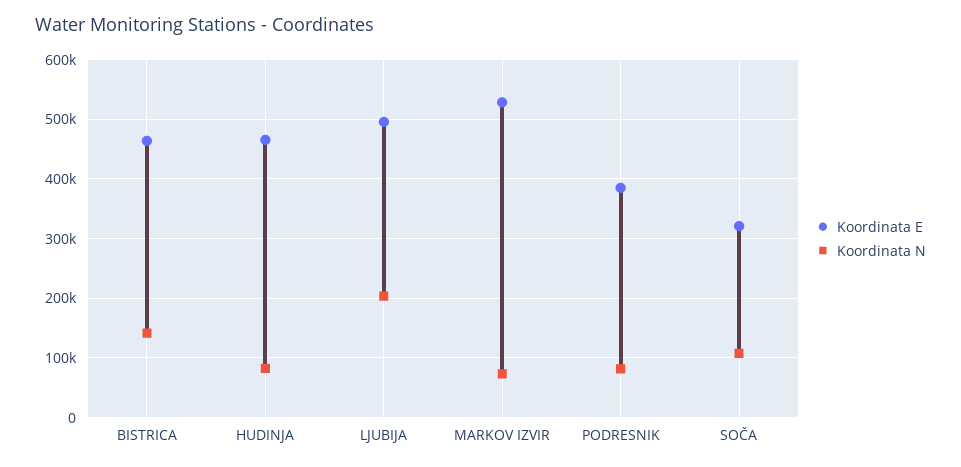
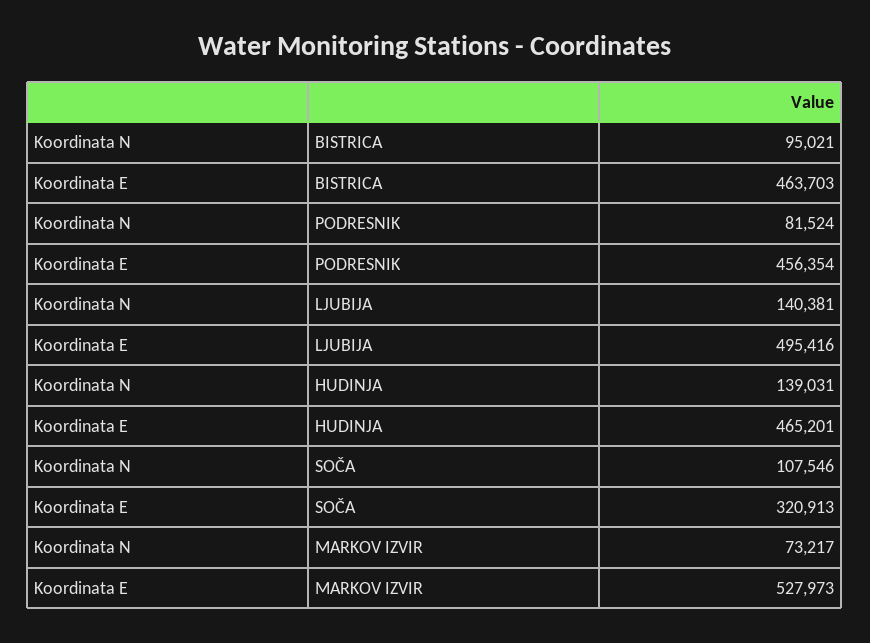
  {
    "Koordinata E": {
      "BISTRICA": 463703,
      "HUDINJA": 465201,
      "LJUBIJA": 495416,
      "MARKOV IZVIR": 527973,
-     "PODRESNIK": 380000,
+     "PODRESNIK": 456354,
      "SOČA": 320913
    },
    "Koordinata N": {
-     "BISTRICA": 140000,
+     "BISTRICA": 95021,
-     "HUDINJA": 80000,
+     "HUDINJA": 139031,
-     "LJUBIJA": 200000,
+     "LJUBIJA": 140381,
      "MARKOV IZVIR": 73217,
      "PODRESNIK": 81524,
      "SOČA": 107546
    }
  }

